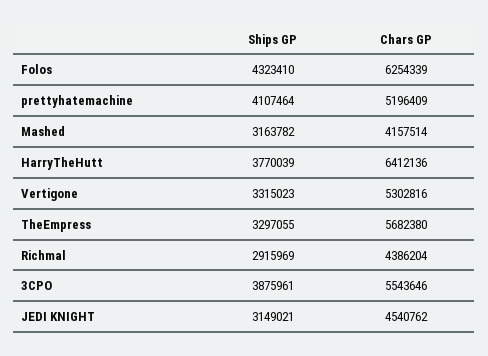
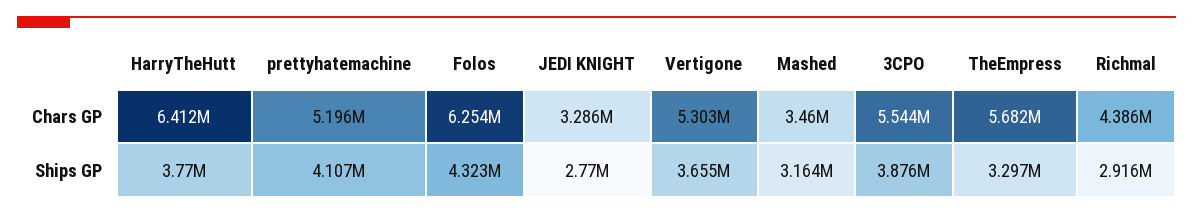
  {
    "Ships GP": {
      "Folos": 4323410,
      "prettyhatemachine": 4107464,
      "Mashed": 3163782,
      "HarryTheHutt": 3770039,
-     "Vertigone": 3315023,
+     "Vertigone": 3655000,
      "TheEmpress": 3297055,
      "Richmal": 2915969,
      "3CPO": 3875961,
-     "JEDI KNIGHT": 3149021
+     "JEDI KNIGHT": 2770000
    },
    "Chars GP": {
      "Folos": 6254339,
      "prettyhatemachine": 5196409,
-     "Mashed": 4157514,
+     "Mashed": 3460000,
      "HarryTheHutt": 6412136,
      "Vertigone": 5302816,
      "TheEmpress": 5682380,
      "Richmal": 4386204,
      "3CPO": 5543646,
-     "JEDI KNIGHT": 4540762
+     "JEDI KNIGHT": 3286000
    }
  }

